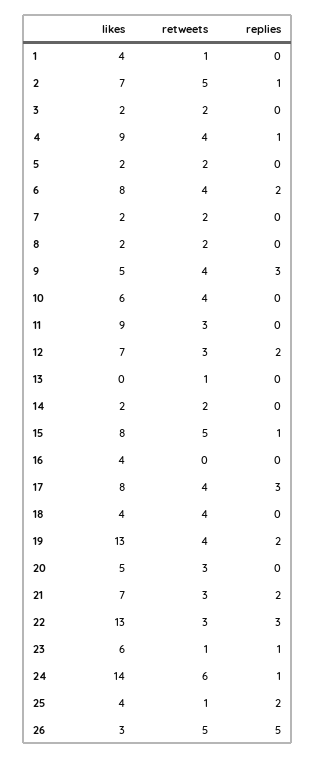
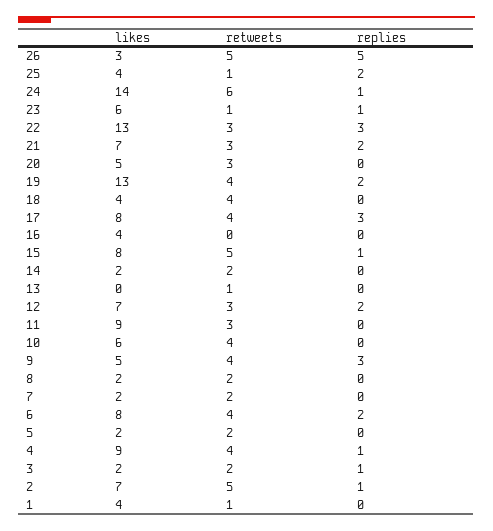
  {
    "likes": {
      "1": 4,
      "2": 7,
      "3": 2,
      "4": 9,
      "5": 2,
      "6": 8,
      "7": 2,
      "8": 2,
      "9": 5,
      "10": 6,
      "11": 9,
      "12": 7,
      "13": 0,
      "14": 2,
      "15": 8,
      "16": 4,
      "17": 8,
      "18": 4,
      "19": 13,
      "20": 5,
      "21": 7,
      "22": 13,
      "23": 6,
      "24": 14,
      "25": 4,
      "26": 3
    },
    "retweets": {
      "1": 1,
      "2": 5,
      "3": 2,
      "4": 4,
      "5": 2,
      "6": 4,
      "7": 2,
      "8": 2,
      "9": 4,
      "10": 4,
      "11": 3,
      "12": 3,
      "13": 1,
      "14": 2,
      "15": 5,
      "16": 0,
      "17": 4,
      "18": 4,
      "19": 4,
      "20": 3,
      "21": 3,
      "22": 3,
      "23": 1,
      "24": 6,
      "25": 1,
      "26": 5
    },
    "replies": {
      "1": 0,
      "2": 1,
-     "3": 0,
+     "3": 1,
      "4": 1,
      "5": 0,
      "6": 2,
      "7": 0,
      "8": 0,
      "9": 3,
      "10": 0,
      "11": 0,
      "12": 2,
      "13": 0,
      "14": 0,
      "15": 1,
      "16": 0,
      "17": 3,
      "18": 0,
      "19": 2,
      "20": 0,
      "21": 2,
      "22": 3,
      "23": 1,
      "24": 1,
      "25": 2,
      "26": 5
    }
  }

